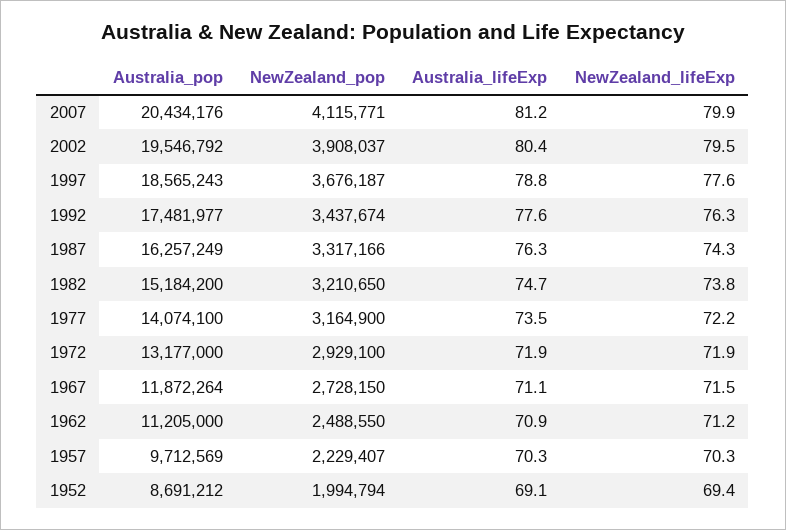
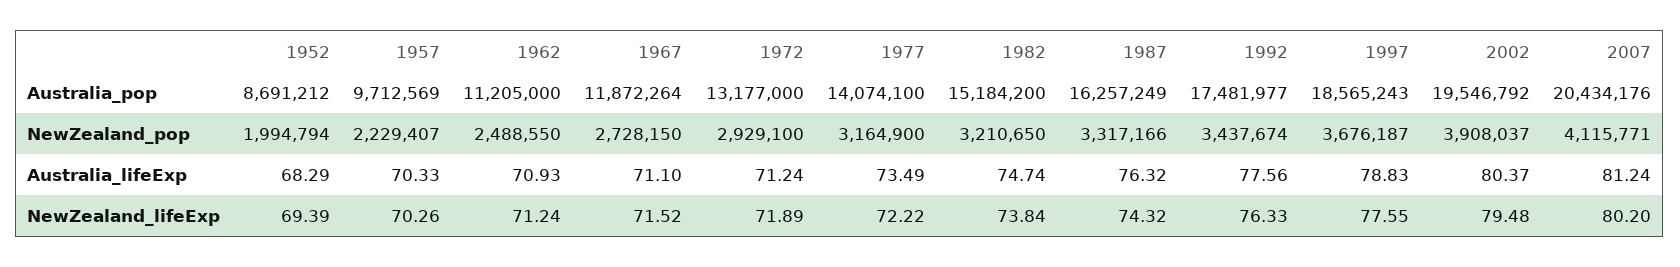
  {
    "Australia_pop": {
      "2007": 20434176,
      "2002": 19546792,
      "1997": 18565243,
      "1992": 17481977,
      "1987": 16257249,
      "1982": 15184200,
      "1977": 14074100,
      "1972": 13177000,
      "1967": 11872264,
      "1962": 11205000,
      "1957": 9712569,
      "1952": 8691212
    },
    "NewZealand_pop": {
      "2007": 4115771,
      "2002": 3908037,
      "1997": 3676187,
      "1992": 3437674,
      "1987": 3317166,
      "1982": 3210650,
      "1977": 3164900,
      "1972": 2929100,
      "1967": 2728150,
      "1962": 2488550,
      "1957": 2229407,
      "1952": 1994794
    },
    "Australia_lifeExp": {
      "2007": 81.24,
      "2002": 80.37,
      "1997": 78.83,
      "1992": 77.56,
      "1987": 76.32,
      "1982": 74.74,
      "1977": 73.49,
-     "1972": 71.9,
+     "1972": 71.24,
      "1967": 71.1,
      "1962": 70.93,
      "1957": 70.33,
-     "1952": 69.1
+     "1952": 68.29
    },
    "NewZealand_lifeExp": {
-     "2007": 79.9,
+     "2007": 80.2,
      "2002": 79.48,
      "1997": 77.55,
      "1992": 76.33,
      "1987": 74.32,
      "1982": 73.84,
      "1977": 72.22,
      "1972": 71.89,
      "1967": 71.52,
      "1962": 71.24,
      "1957": 70.26,
      "1952": 69.39
    }
  }

